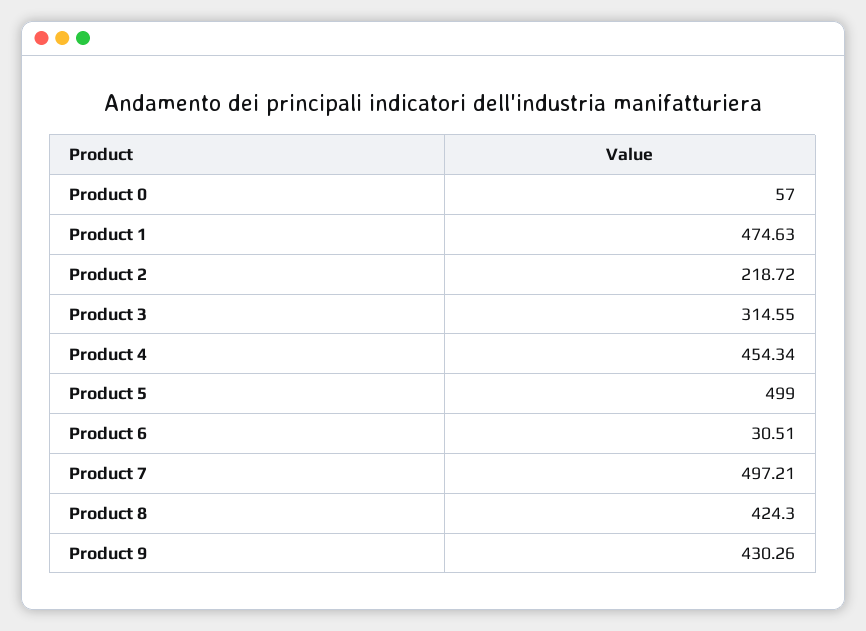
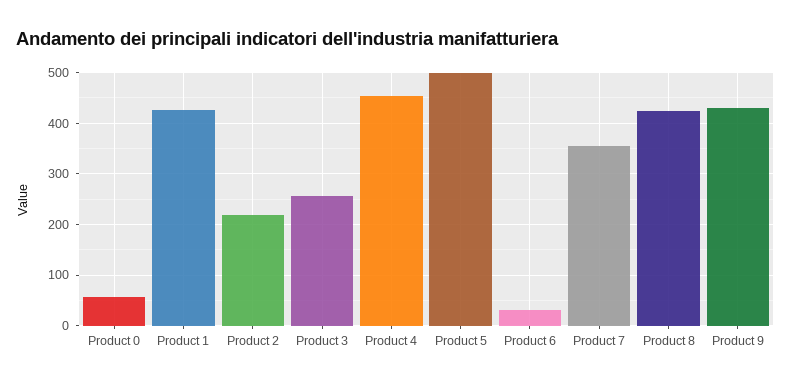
  {
    "Product 0": 57,
-   "Product 1": 474.63,
+   "Product 1": 420,
    "Product 2": 218.72,
-   "Product 3": 314.55,
+   "Product 3": 260,
    "Product 4": 454.34,
    "Product 5": 499,
    "Product 6": 30.51,
-   "Product 7": 497.21,
+   "Product 7": 360,
    "Product 8": 424.3,
    "Product 9": 430.26
  }

